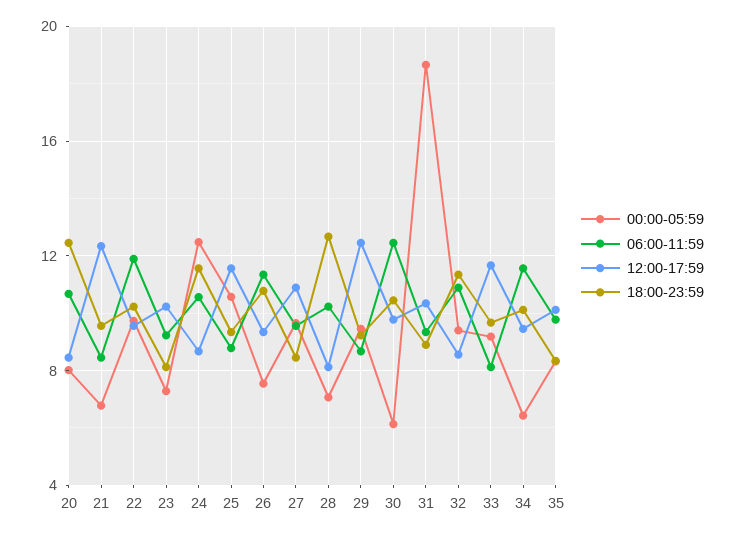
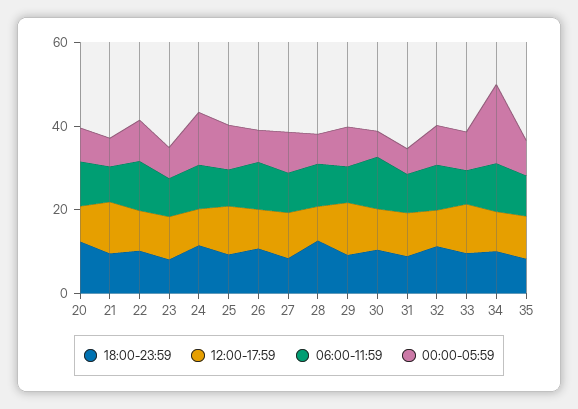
  {
    "00:00-05:59": {
      "20": 8,
      "21": 7,
      "22": 9.5,
      "23": 7.5,
      "24": 12.5,
      "25": 10.5,
      "26": 7.5,
      "27": 9.5,
      "28": 7,
      "29": 9.5,
      "30": 6,
-     "31": 18.5,
+     "31": 5,
      "32": 9.5,
      "33": 9,
-     "34": 6.5,
+     "34": 20,
      "35": 8.5
    },
    "06:00-11:59": {
      "20": 10.5,
      "21": 8.5,
      "22": 12,
      "23": 9,
      "24": 10.5,
      "25": 9,
      "26": 11.5,
      "27": 9.5,
      "28": 10,
      "29": 8.5,
      "30": 12.5,
      "31": 9.5,
      "32": 11,
      "33": 8,
      "34": 11.5,
      "35": 10
    },
    "12:00-17:59": {
      "20": 8.5,
      "21": 12.5,
      "22": 9.5,
      "23": 10,
      "24": 8.5,
      "25": 11.5,
      "26": 9.5,
      "27": 11,
      "28": 8,
      "29": 12.5,
      "30": 10,
      "31": 10.5,
      "32": 8.5,
      "33": 11.5,
      "34": 9.5,
      "35": 10
    },
    "18:00-23:59": {
      "20": 12.5,
      "21": 9.5,
      "22": 10,
      "23": 8,
      "24": 11.5,
      "25": 9.5,
      "26": 11,
      "27": 8.5,
      "28": 12.5,
      "29": 9,
      "30": 10.5,
      "31": 9,
      "32": 11.5,
      "33": 9.5,
      "34": 10,
      "35": 8.5
    }
  }

